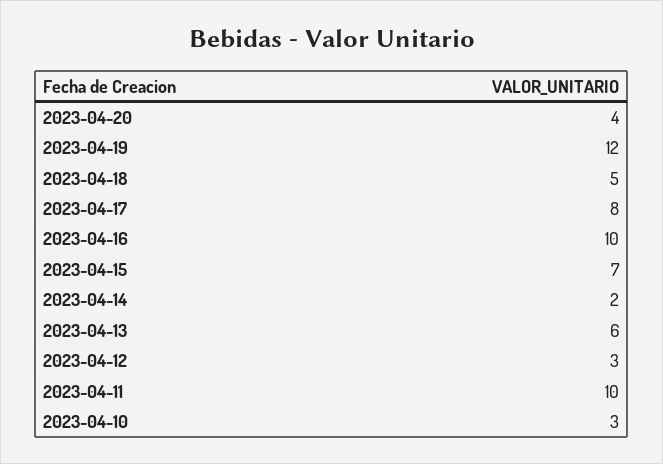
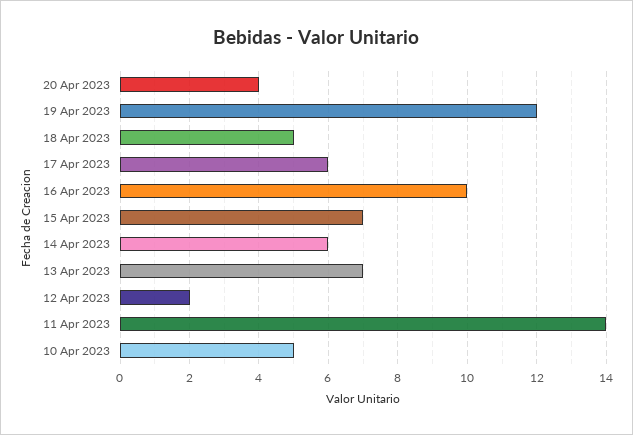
  {
    "2023-04-20": 4,
    "2023-04-19": 12,
    "2023-04-18": 5,
-   "2023-04-17": 8,
+   "2023-04-17": 6,
    "2023-04-16": 10,
    "2023-04-15": 7,
-   "2023-04-14": 2,
+   "2023-04-14": 6,
-   "2023-04-13": 6,
+   "2023-04-13": 7,
-   "2023-04-12": 3,
+   "2023-04-12": 2,
-   "2023-04-11": 10,
+   "2023-04-11": 14,
-   "2023-04-10": 3
+   "2023-04-10": 5
  }

